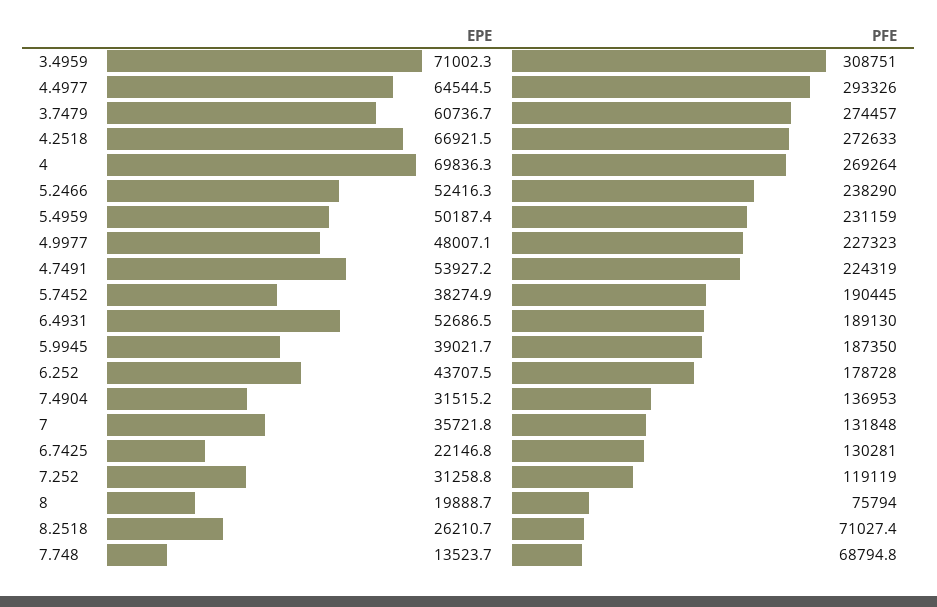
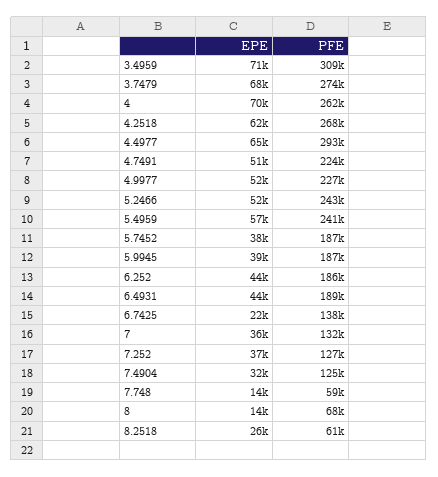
  {
    "EPE": {
      "3.4959": 71002.3,
      "4.4977": 64544.5,
-     "3.7479": 60736.7,
+     "3.7479": 68000,
-     "4.2518": 66921.5,
+     "4.2518": 62000,
      "4": 69836.3,
      "5.2466": 52416.3,
-     "5.4959": 50187.4,
+     "5.4959": 57000,
-     "4.9977": 48007.1,
+     "4.9977": 52000,
-     "4.7491": 53927.2,
+     "4.7491": 51000,
      "5.7452": 38274.9,
-     "6.4931": 52686.5,
+     "6.4931": 44000,
      "5.9945": 39021.7,
      "6.252": 43707.5,
      "7.4904": 31515.2,
      "7": 35721.8,
      "6.7425": 22146.8,
-     "7.252": 31258.8,
+     "7.252": 37000,
-     "8": 19888.7,
+     "8": 14000,
      "8.2518": 26210.7,
      "7.748": 13523.7
    },
    "PFE": {
      "3.4959": 308751,
      "4.4977": 293326,
      "3.7479": 274457,
-     "4.2518": 272633,
+     "4.2518": 268000,
-     "4": 269264,
+     "4": 262000,
-     "5.2466": 238290,
+     "5.2466": 243000,
-     "5.4959": 231159,
+     "5.4959": 241000,
      "4.9977": 227323,
      "4.7491": 224319,
-     "5.7452": 190445,
+     "5.7452": 187000,
      "6.4931": 189130,
      "5.9945": 187350,
-     "6.252": 178728,
+     "6.252": 186000,
-     "7.4904": 136953,
+     "7.4904": 125000,
      "7": 131848,
-     "6.7425": 130281,
+     "6.7425": 138000,
-     "7.252": 119119,
+     "7.252": 127000,
-     "8": 75794,
+     "8": 68000,
-     "8.2518": 71027.4,
+     "8.2518": 61000,
-     "7.748": 68794.8
+     "7.748": 59000
    }
  }

